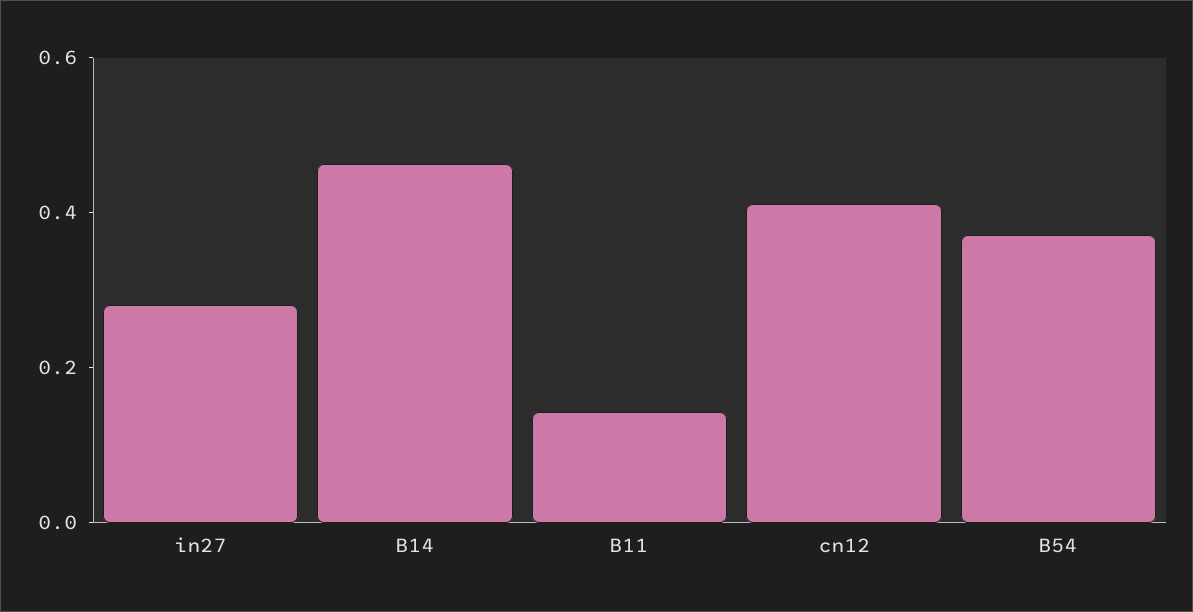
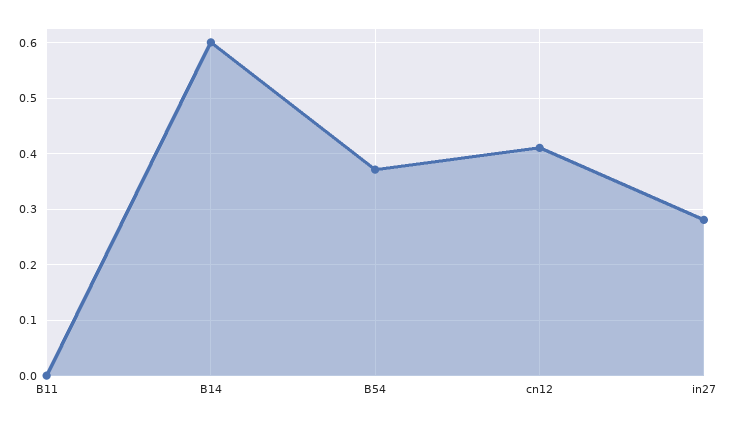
  {
    "in27": 0.28,
-   "B14": 0.45,
+   "B14": 0.6,
-   "B11": 0.15,
+   "B11": 0,
    "cn12": 0.42,
    "B54": 0.38
  }

